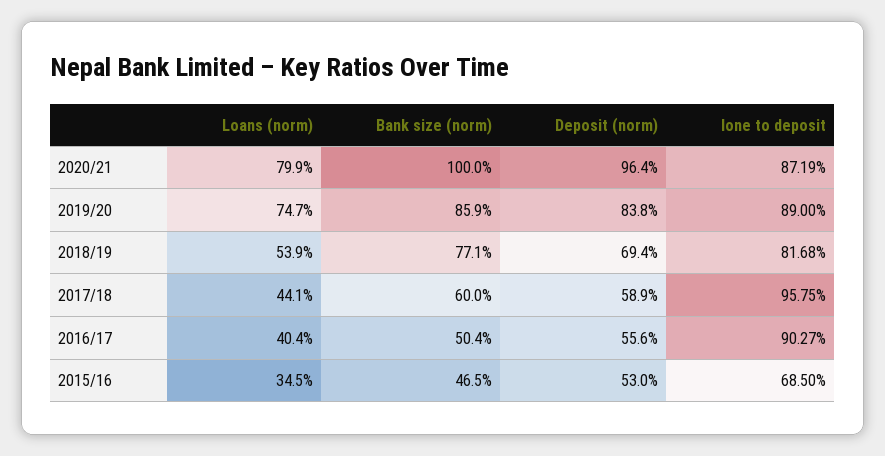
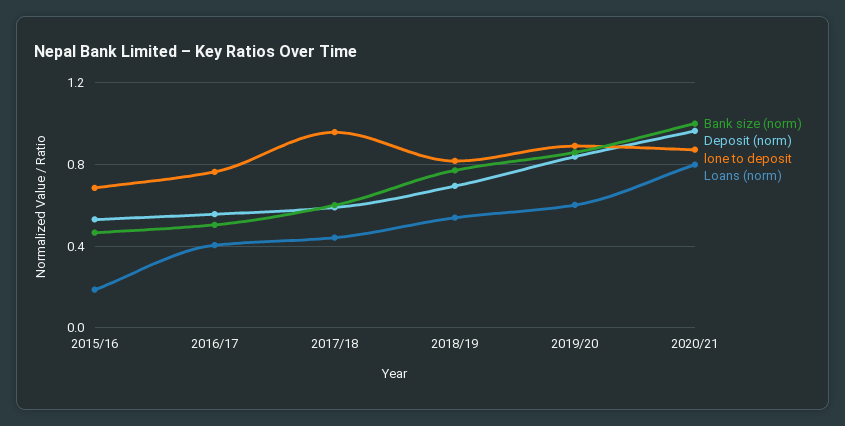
  {
    "Loans (norm)": {
      "2020/21": 0.799,
-     "2019/20": 0.747,
+     "2019/20": 0.6,
      "2018/19": 0.539,
      "2017/18": 0.441,
      "2016/17": 0.404,
-     "2015/16": 0.345
+     "2015/16": 0.2
    },
    "Bank size (norm)": {
      "2020/21": 1,
      "2019/20": 0.859,
      "2018/19": 0.771,
      "2017/18": 0.6,
      "2016/17": 0.504,
      "2015/16": 0.465
    },
    "Deposit (norm)": {
      "2020/21": 0.964,
      "2019/20": 0.838,
      "2018/19": 0.694,
      "2017/18": 0.589,
      "2016/17": 0.556,
      "2015/16": 0.53
    },
    "lone to deposit": {
      "2020/21": 0.8719,
      "2019/20": 0.89,
      "2018/19": 0.8168,
      "2017/18": 0.9575,
-     "2016/17": 0.9027,
+     "2016/17": 0.75,
      "2015/16": 0.685
    }
  }

